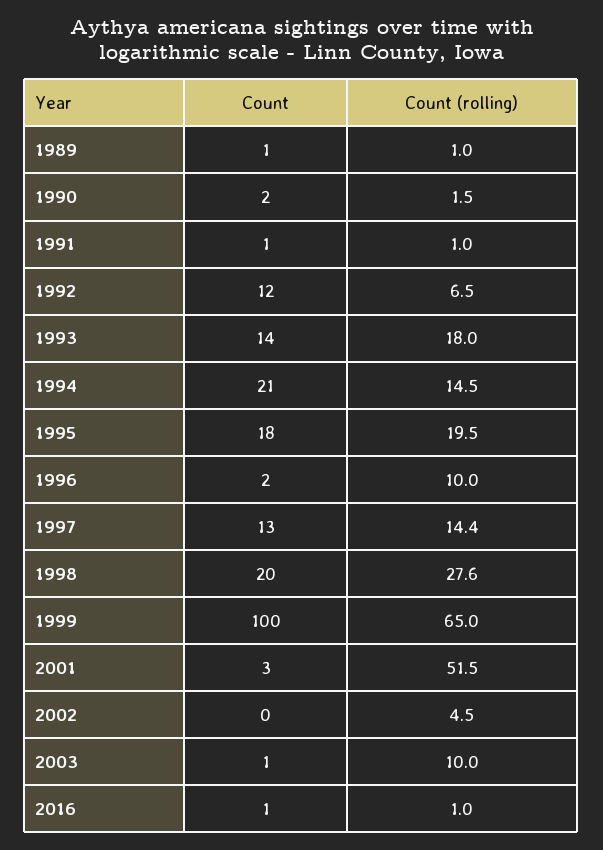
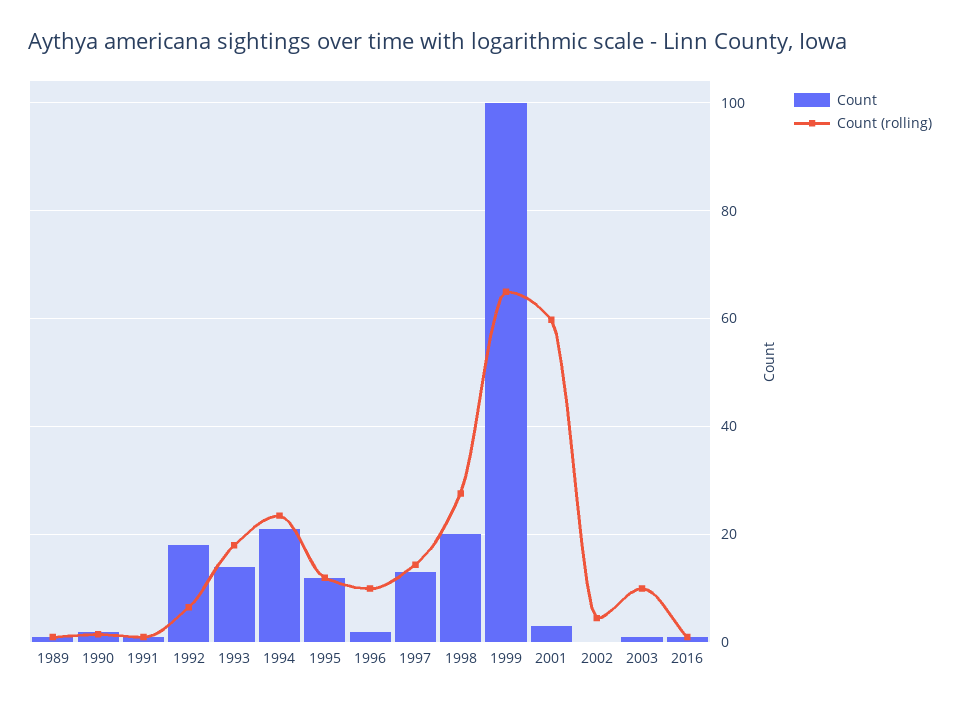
  {
    "Count": {
      "1989": 1,
      "1990": 2,
      "1991": 1,
-     "1992": 12,
+     "1992": 18,
      "1993": 14,
      "1994": 21,
-     "1995": 18,
+     "1995": 12,
      "1996": 2,
      "1997": 13,
      "1998": 20,
      "1999": 100,
      "2001": 3,
      "2002": 0,
      "2003": 1,
      "2016": 1
    },
    "Count (rolling)": {
      "1989": 1,
      "1990": 1.5,
      "1991": 1,
      "1992": 6.5,
      "1993": 18,
-     "1994": 14.5,
+     "1994": 24,
-     "1995": 19.5,
+     "1995": 12,
      "1996": 10,
      "1997": 14.4,
      "1998": 27.6,
      "1999": 65,
-     "2001": 51.5,
+     "2001": 60,
      "2002": 4.5,
      "2003": 10,
      "2016": 1
    }
  }

